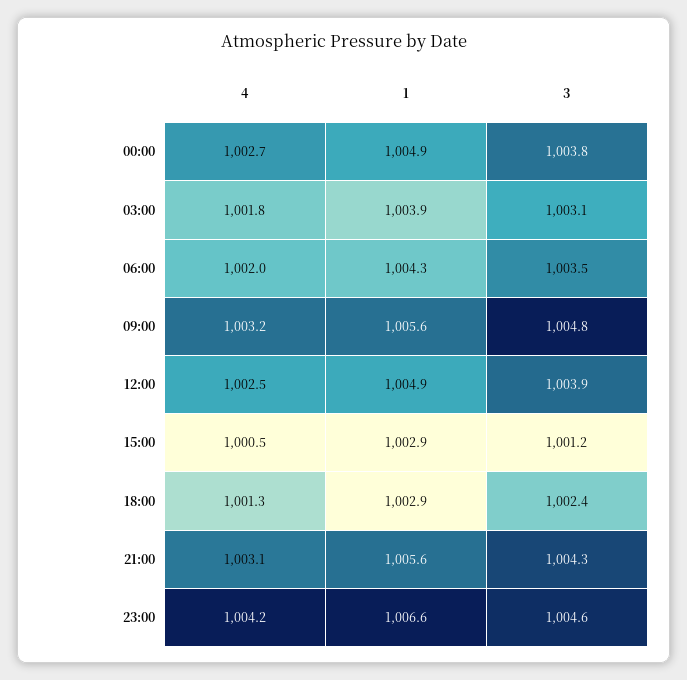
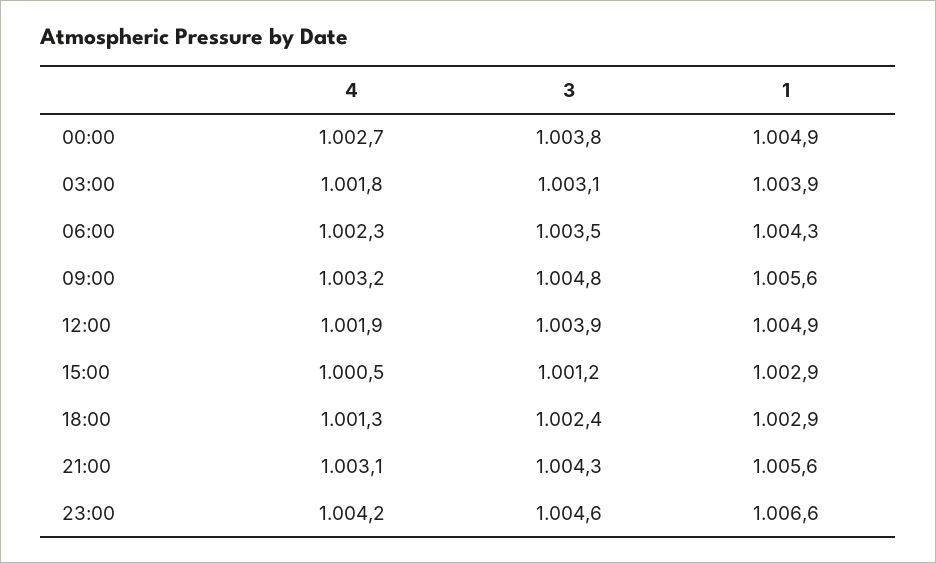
  {
    "4": {
      "00:00": 1002.7,
      "03:00": 1001.8,
-     "06:00": 1002,
+     "06:00": 1002.3,
      "09:00": 1003.2,
-     "12:00": 1002.5,
+     "12:00": 1001.9,
      "15:00": 1000.5,
      "18:00": 1001.3,
      "21:00": 1003.1,
      "23:00": 1004.2
    },
    "1": {
      "00:00": 1004.9,
      "03:00": 1003.9,
      "06:00": 1004.3,
      "09:00": 1005.6,
      "12:00": 1004.9,
      "15:00": 1002.9,
      "18:00": 1002.9,
      "21:00": 1005.6,
      "23:00": 1006.6
    },
    "3": {
      "00:00": 1003.8,
      "03:00": 1003.1,
      "06:00": 1003.5,
      "09:00": 1004.8,
      "12:00": 1003.9,
      "15:00": 1001.2,
      "18:00": 1002.4,
      "21:00": 1004.3,
      "23:00": 1004.6
    }
  }

